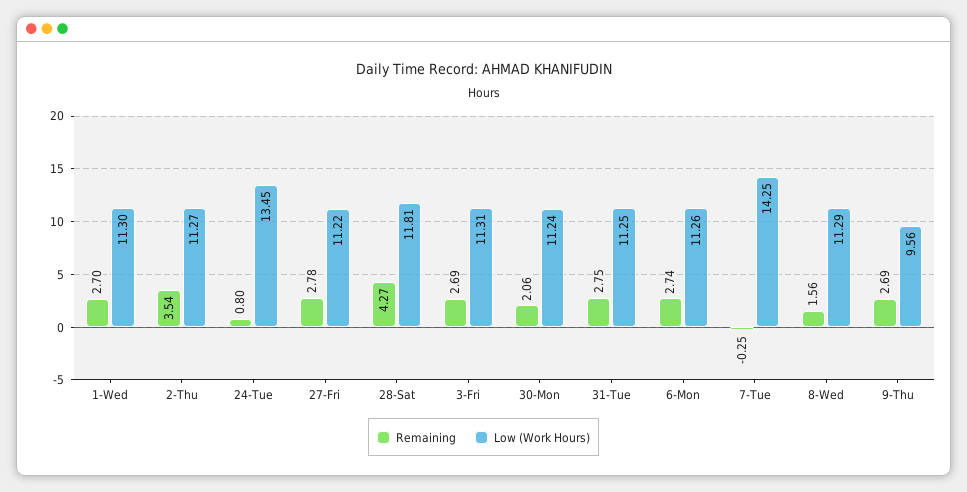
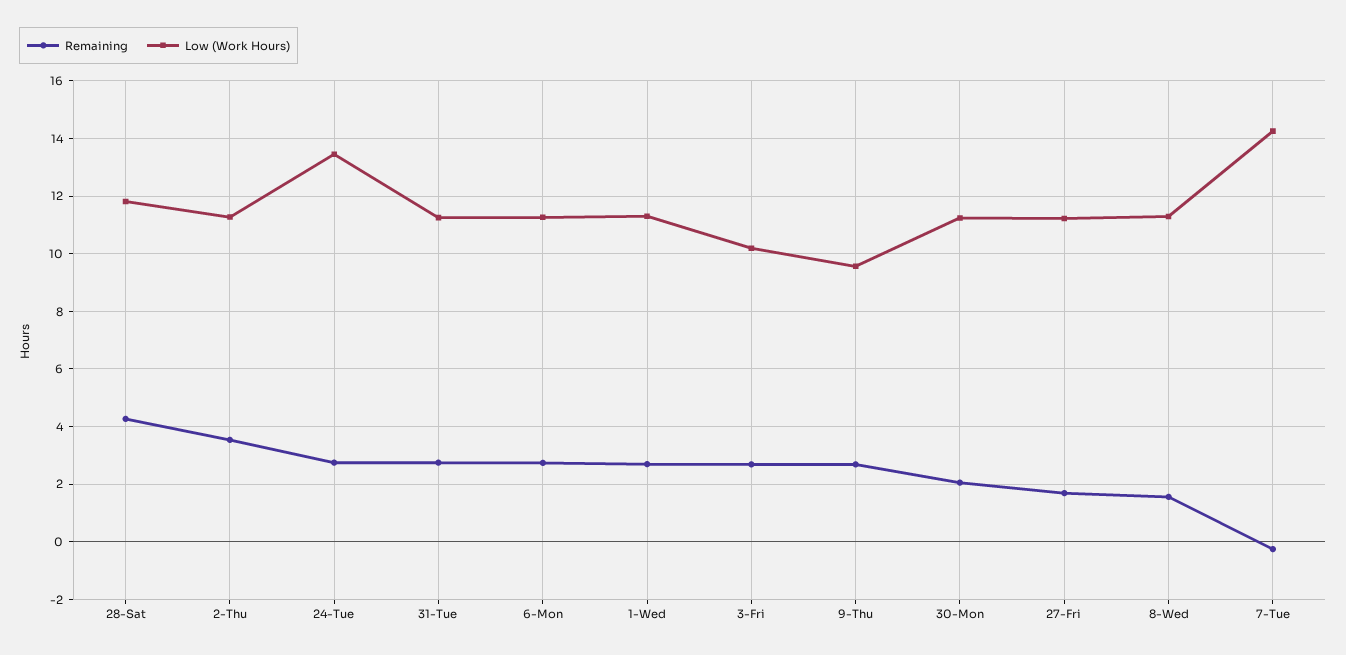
  {
    "Remaining": {
      "1-Wed": 2.7,
      "2-Thu": 3.54,
-     "24-Tue": 0.8,
+     "24-Tue": 2.75,
-     "27-Fri": 2.78,
+     "27-Fri": 1.75,
      "28-Sat": 4.27,
      "3-Fri": 2.69,
      "30-Mon": 2.06,
      "31-Tue": 2.75,
      "6-Mon": 2.74,
      "7-Tue": -0.25,
      "8-Wed": 1.56,
      "9-Thu": 2.69
    },
    "Low (Work Hours)": {
      "1-Wed": 11.3,
      "2-Thu": 11.27,
      "24-Tue": 13.45,
      "27-Fri": 11.22,
      "28-Sat": 11.81,
-     "3-Fri": 11.31,
+     "3-Fri": 10.25,
      "30-Mon": 11.24,
      "31-Tue": 11.25,
      "6-Mon": 11.26,
      "7-Tue": 14.25,
      "8-Wed": 11.29,
      "9-Thu": 9.56
    }
  }

